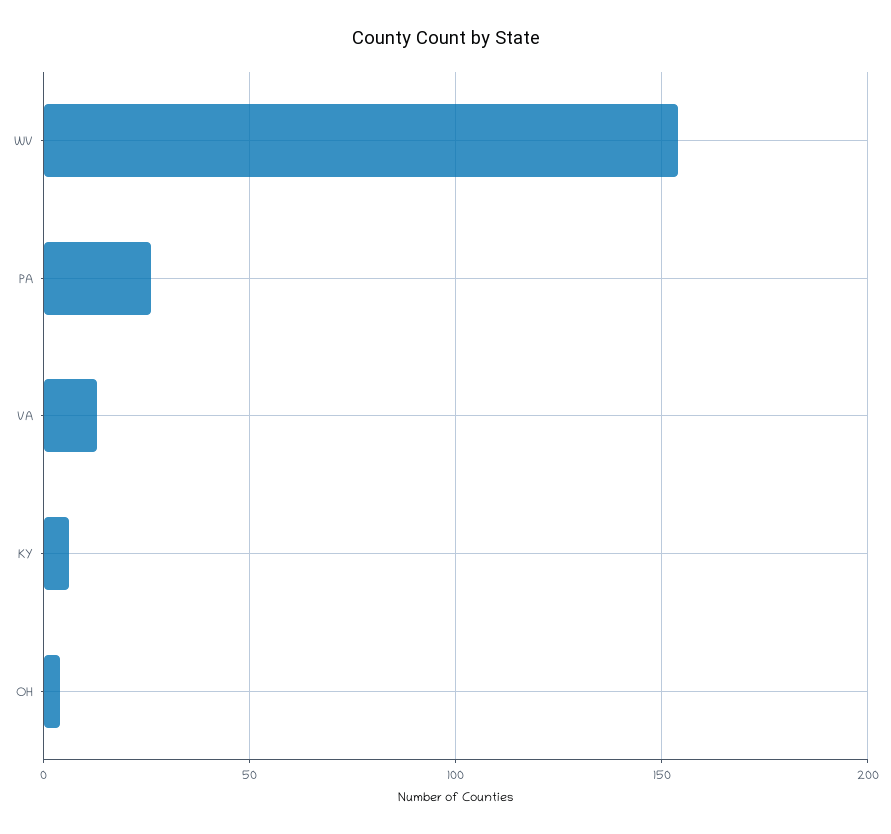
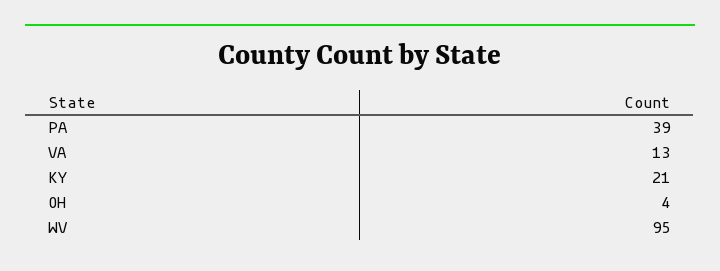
  {
-   "WV": 155,
+   "WV": 95,
-   "PA": 25,
+   "PA": 39,
    "VA": 13,
-   "KY": 5,
+   "KY": 21,
    "OH": 4
  }

